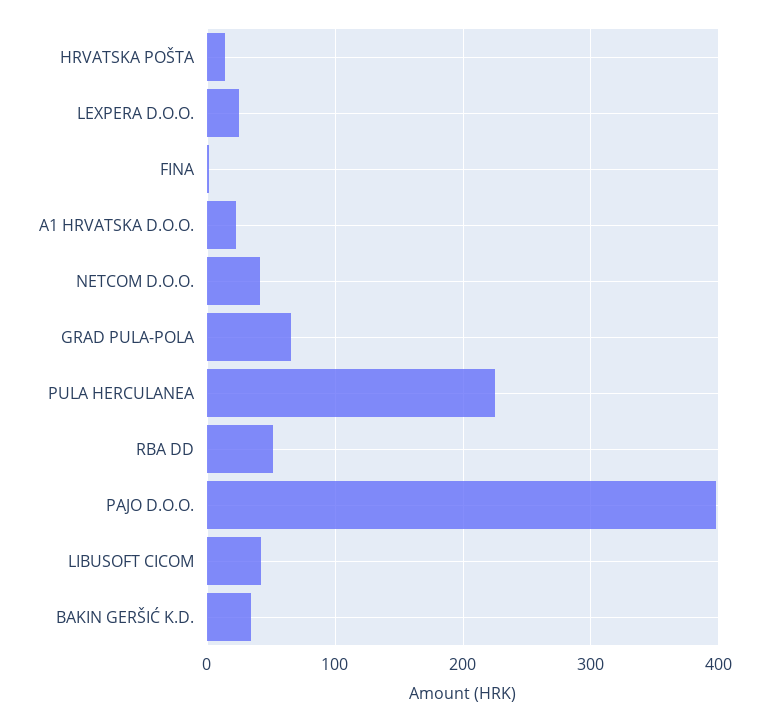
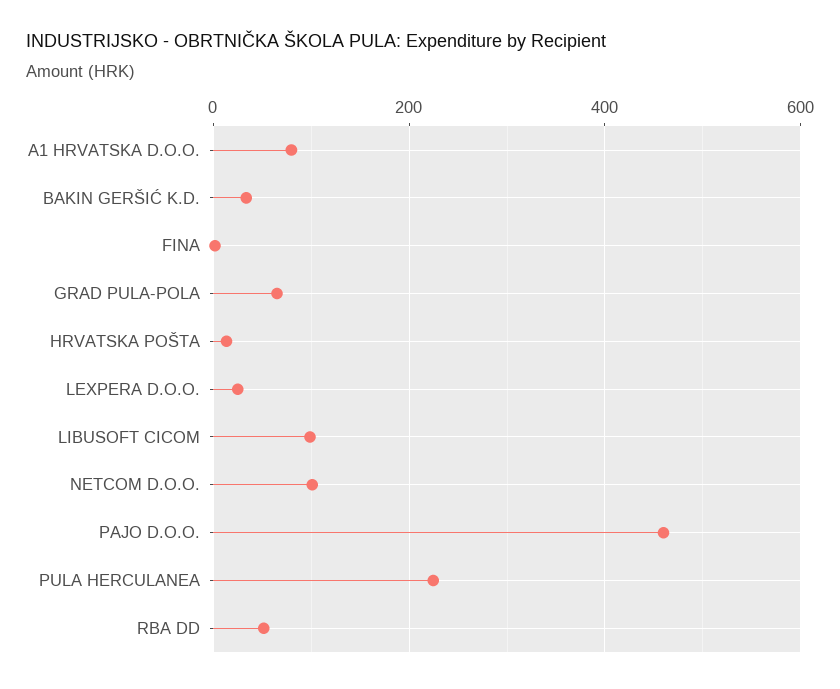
  {
    "HRVATSKA POŠTA": 10,
    "LEXPERA D.O.O.": 20,
    "FINA": 0,
-   "A1 HRVATSKA D.O.O.": 20,
+   "A1 HRVATSKA D.O.O.": 80,
-   "NETCOM D.O.O.": 40,
+   "NETCOM D.O.O.": 100,
    "GRAD PULA-POLA": 70,
    "PULA HERCULANEA": 220,
    "RBA DD": 50,
-   "PAJO D.O.O.": 400,
+   "PAJO D.O.O.": 460,
-   "LIBUSOFT CICOM": 40,
+   "LIBUSOFT CICOM": 100,
    "BAKIN GERŠIĆ K.D.": 30
  }

